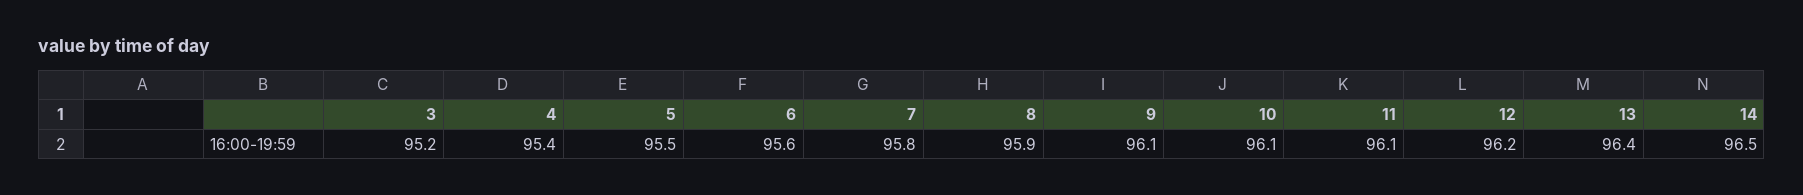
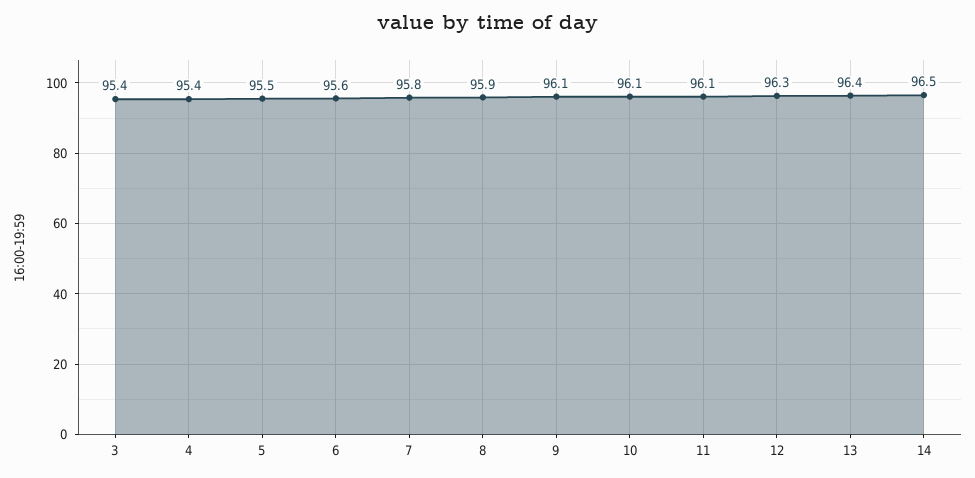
  {
-   "3": 95.2,
+   "3": 95.4,
    "4": 95.4,
    "5": 95.5,
    "6": 95.6,
    "7": 95.8,
    "8": 95.9,
    "9": 96.1,
    "10": 96.1,
    "11": 96.1,
-   "12": 96.2,
+   "12": 96.3,
    "13": 96.4,
    "14": 96.5
  }

